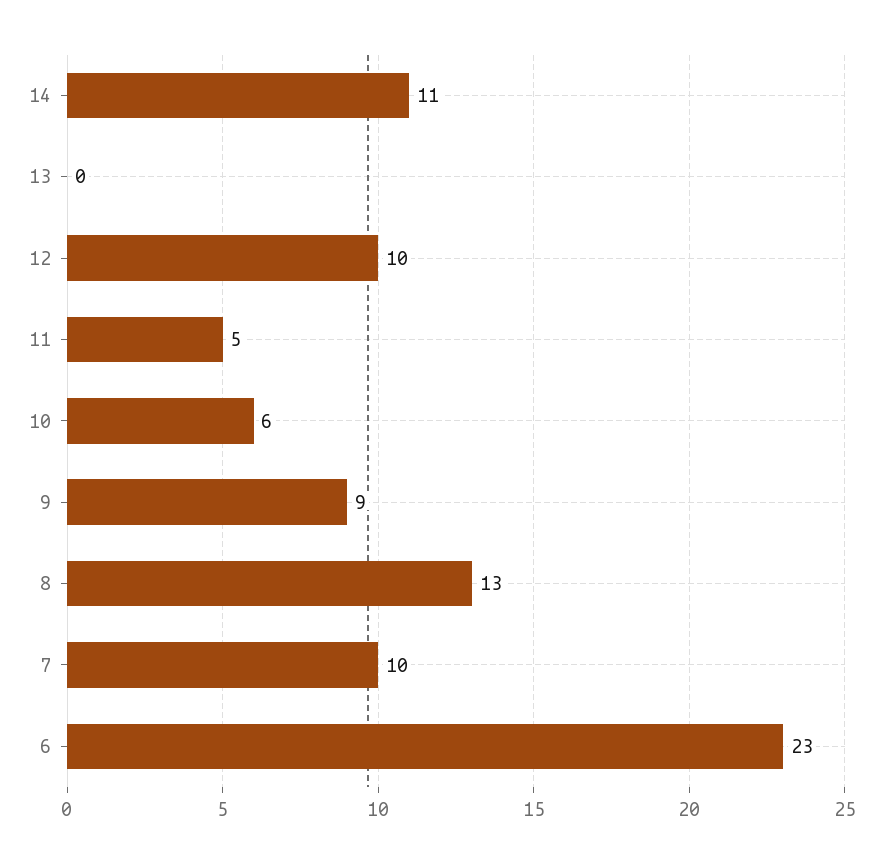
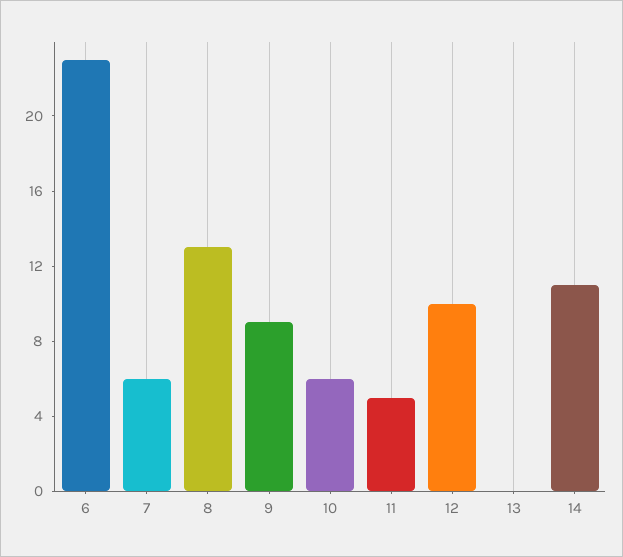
  {
    "14": 11,
    "13": 0,
    "12": 10,
    "11": 5,
    "10": 6,
    "9": 9,
    "8": 13,
-   "7": 10,
+   "7": 6,
    "6": 23
  }

